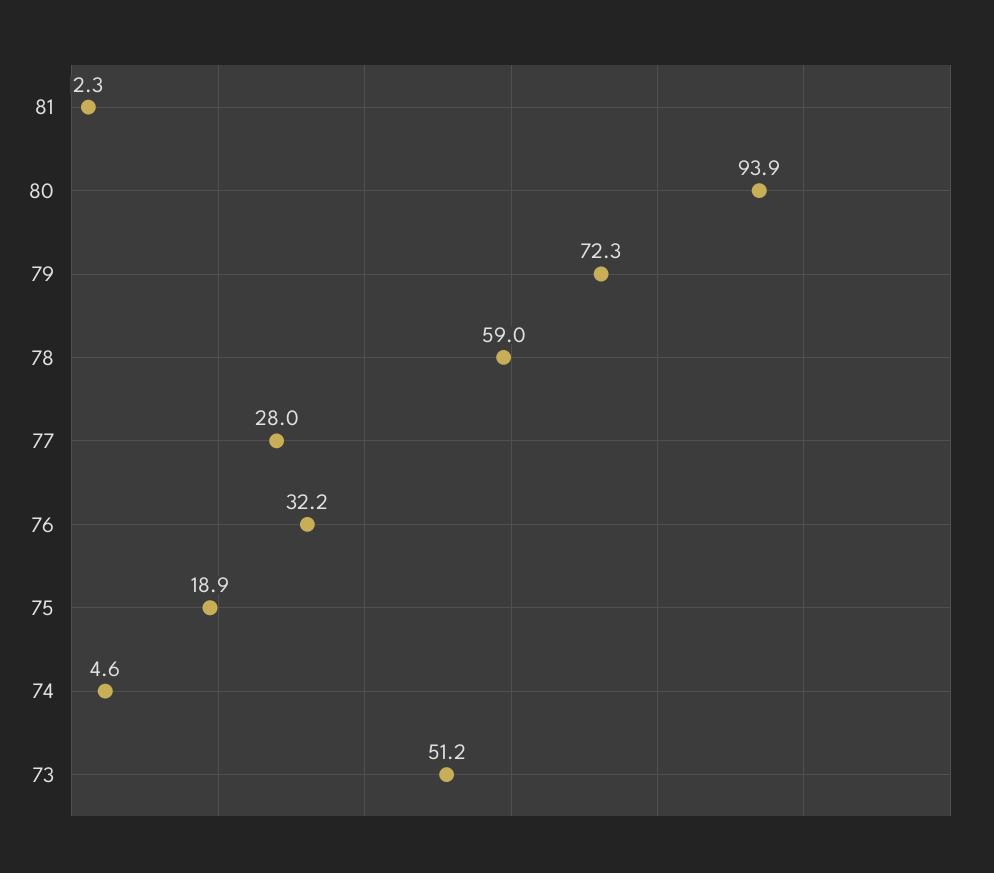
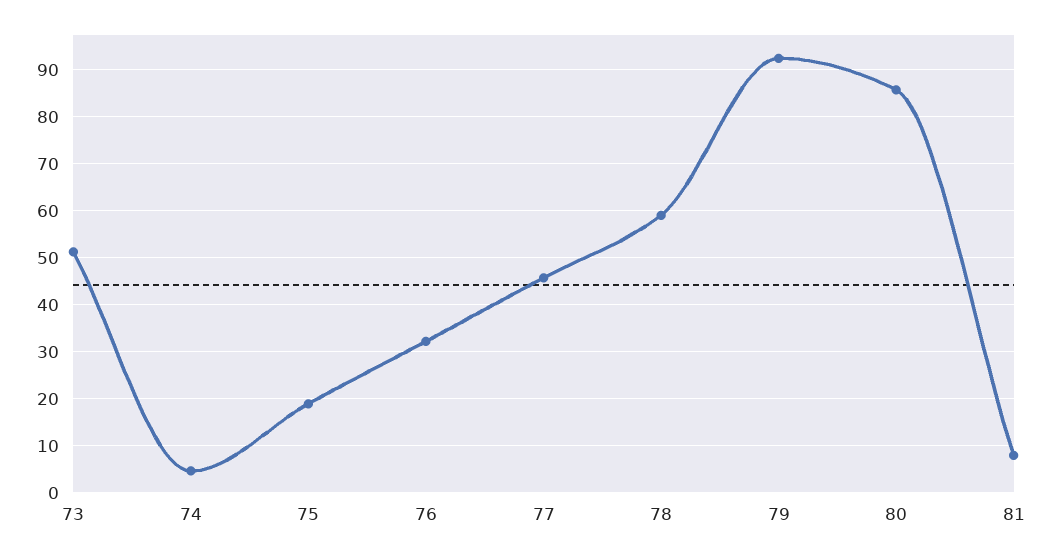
  {
-   "81": 2.3,
+   "81": 8,
-   "80": 93.9,
+   "80": 86,
-   "79": 72.3,
+   "79": 92,
    "78": 59,
-   "77": 28,
+   "77": 46,
    "76": 32.2,
    "75": 18.9,
    "74": 4.6,
    "73": 51.2
  }

